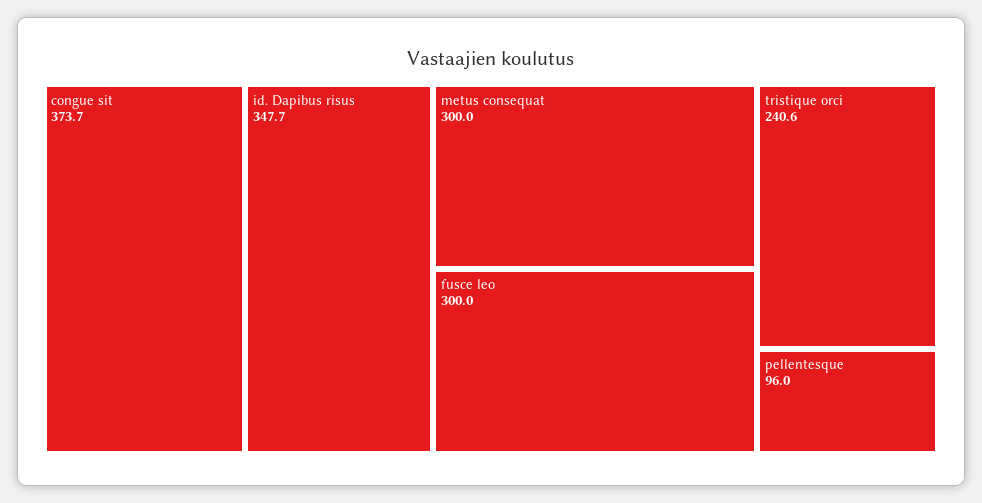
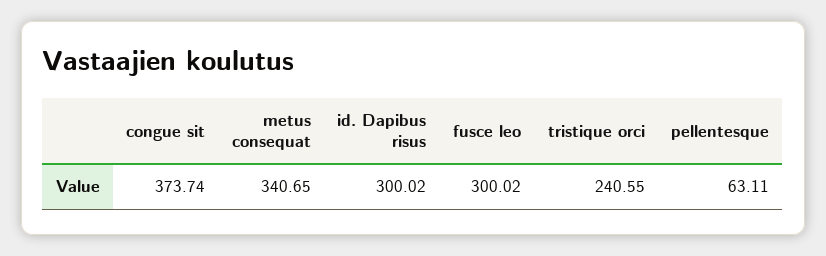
  {
    "congue sit": 373.74,
-   "id. Dapibus risus": 347.7,
+   "id. Dapibus risus": 300.02,
-   "metus consequat": 300,
+   "metus consequat": 340.65,
    "fusce leo": 300.02,
    "tristique orci": 240.55,
-   "pellentesque": 96
+   "pellentesque": 63.11
  }

